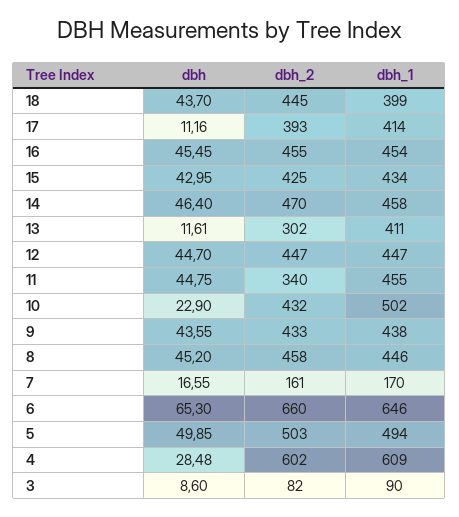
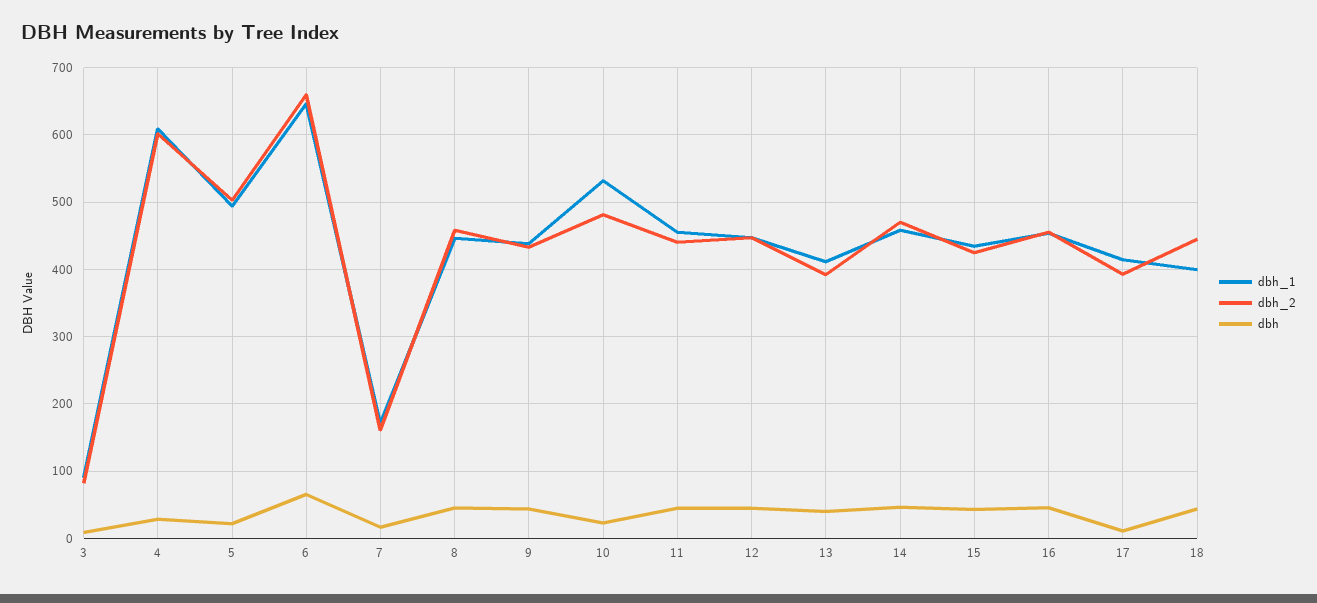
  {
    "dbh": {
      "18": 43.7,
      "17": 11.16,
      "16": 45.45,
      "15": 42.95,
      "14": 46.4,
-     "13": 11.61,
+     "13": 40,
      "12": 44.7,
      "11": 44.75,
      "10": 22.9,
      "9": 43.55,
      "8": 45.2,
      "7": 16.55,
      "6": 65.3,
-     "5": 49.85,
+     "5": 20,
      "4": 28.48,
      "3": 8.6
    },
    "dbh_2": {
      "18": 445,
      "17": 393,
      "16": 455,
      "15": 425,
      "14": 470,
-     "13": 302,
+     "13": 390,
      "12": 447,
-     "11": 340,
+     "11": 440,
-     "10": 432,
+     "10": 480,
      "9": 433,
      "8": 458,
      "7": 161,
      "6": 660,
      "5": 503,
      "4": 602,
      "3": 82
    },
    "dbh_1": {
      "18": 399,
      "17": 414,
      "16": 454,
      "15": 434,
      "14": 458,
      "13": 411,
      "12": 447,
      "11": 455,
-     "10": 502,
+     "10": 530,
      "9": 438,
      "8": 446,
      "7": 170,
      "6": 646,
      "5": 494,
      "4": 609,
      "3": 90
    }
  }

